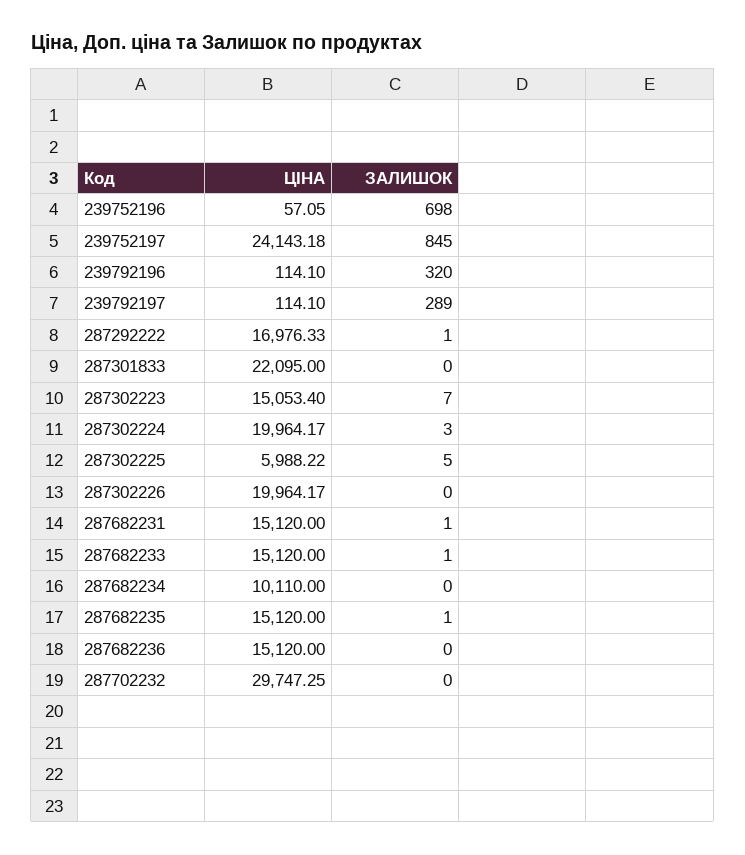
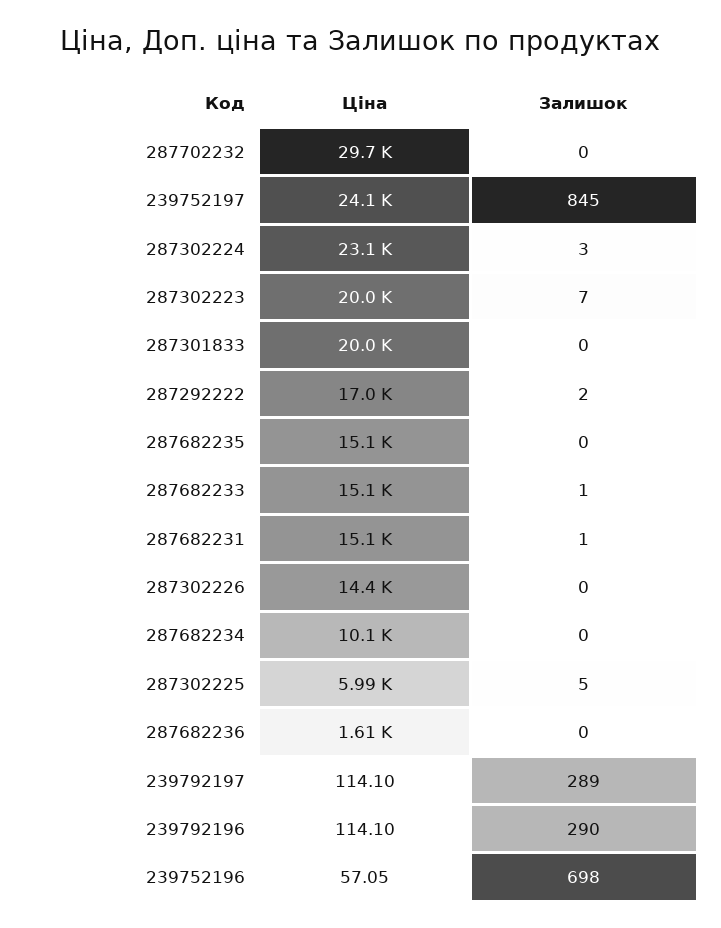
  {
    "ЦІНА": {
      "239752196": 57.05,
      "239752197": 24143.18,
      "239792196": 114.1,
      "239792197": 114.1,
      "287292222": 16976.33,
-     "287301833": 22095,
+     "287301833": 20000,
-     "287302223": 15053.4,
+     "287302223": 20000,
-     "287302224": 19964.17,
+     "287302224": 23100,
      "287302225": 5988.22,
-     "287302226": 19964.17,
+     "287302226": 14400,
      "287682231": 15120,
      "287682233": 15120,
      "287682234": 10110,
      "287682235": 15120,
-     "287682236": 15120,
+     "287682236": 1610,
      "287702232": 29747.25
    },
    "ЗАЛИШОК": {
      "239752196": 698,
      "239752197": 845,
-     "239792196": 320,
+     "239792196": 290,
      "239792197": 289,
-     "287292222": 1,
+     "287292222": 2,
      "287301833": 0,
      "287302223": 7,
      "287302224": 3,
      "287302225": 5,
      "287302226": 0,
      "287682231": 1,
      "287682233": 1,
      "287682234": 0,
-     "287682235": 1,
+     "287682235": 0,
      "287682236": 0,
      "287702232": 0
    }
  }

